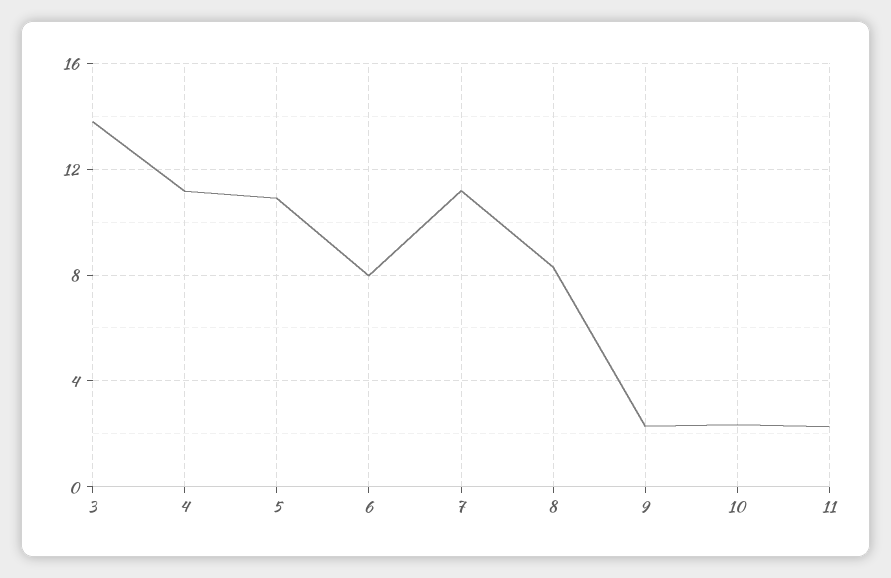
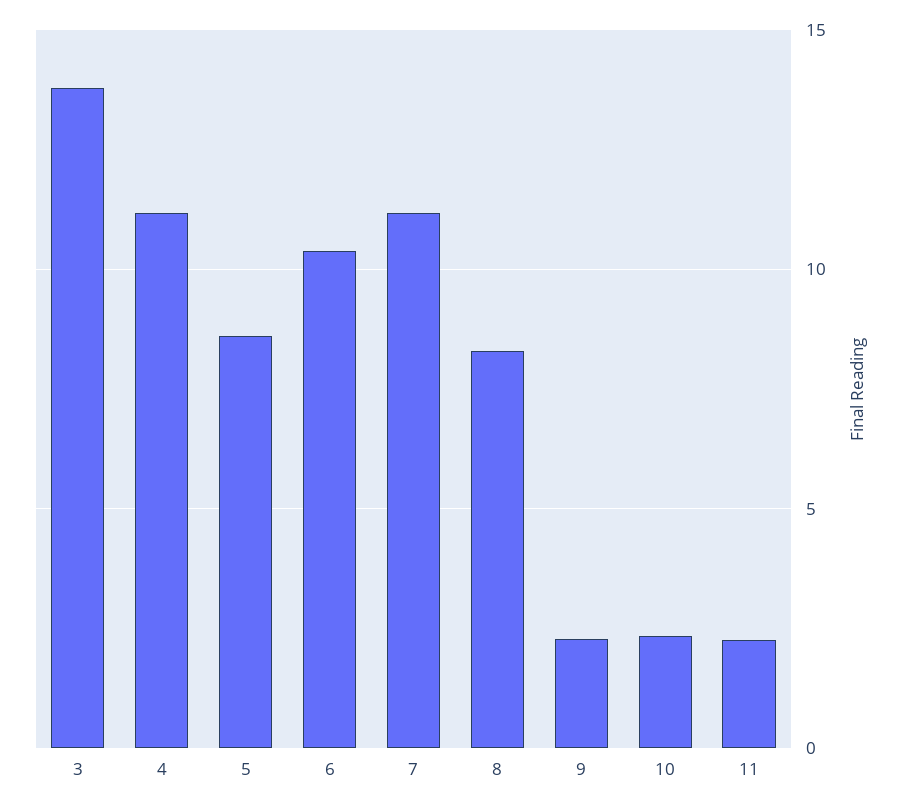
  {
    "3": 14,
    "4": 11,
-   "5": 11,
+   "5": 8.5,
-   "6": 8,
+   "6": 10.5,
    "7": 11,
    "8": 8.5,
    "9": 2.5,
    "10": 2.5,
    "11": 2.5
  }

